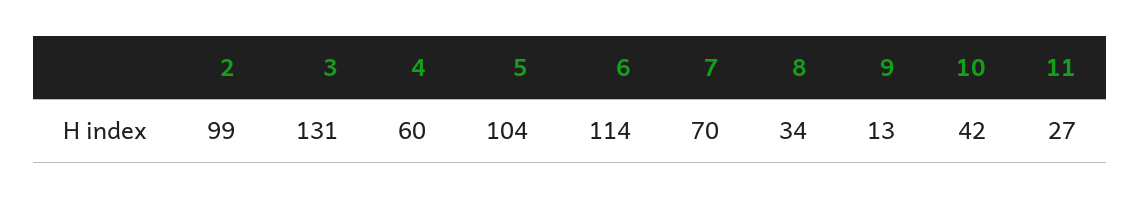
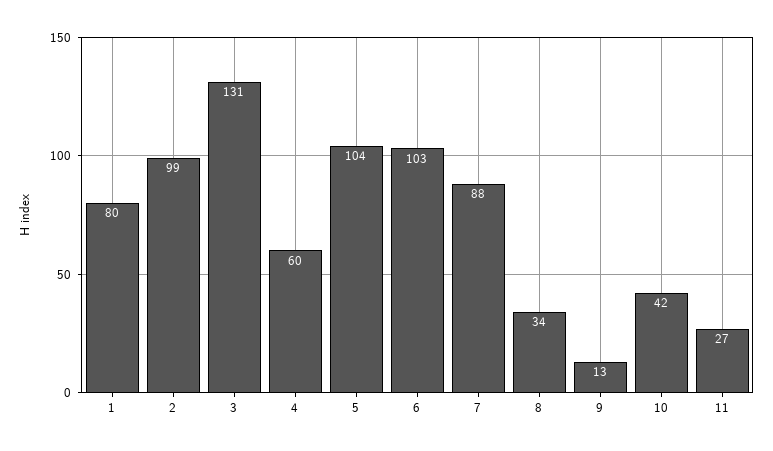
  {
    "2": 99,
    "3": 131,
    "4": 60,
    "5": 104,
-   "6": 114,
+   "6": 103,
-   "7": 70,
+   "7": 88,
    "8": 34,
    "9": 13,
    "10": 42,
-   "11": 27
+   "11": 27,
+   "1": 80
  }

